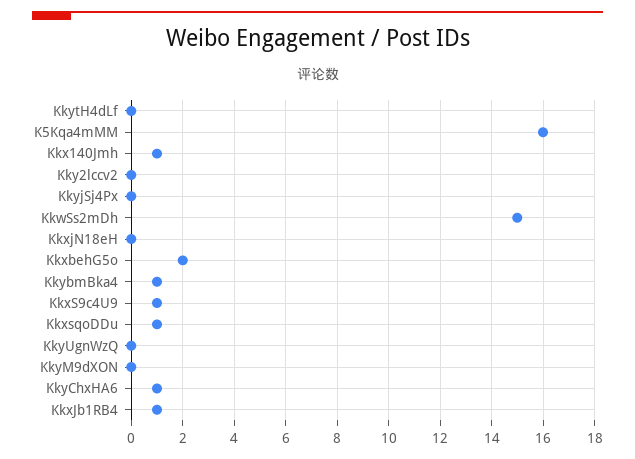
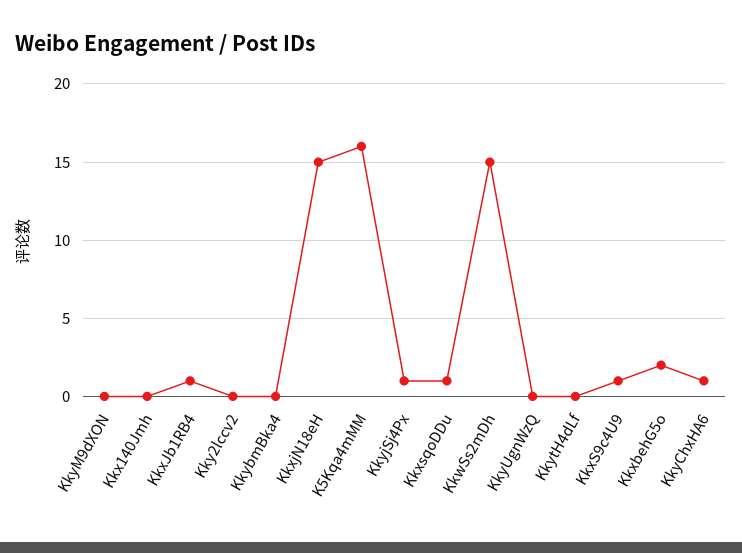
  {
    "KkytH4dLf": 0,
    "K5Kqa4mMM": 16,
-   "Kkx140Jmh": 1,
+   "Kkx140Jmh": 0,
    "Kky2lccv2": 0,
-   "KkyjSj4Px": 0,
+   "KkyjSj4Px": 1,
    "KkwSs2mDh": 15,
-   "KkxjN18eH": 0,
+   "KkxjN18eH": 15,
    "KkxbehG5o": 2,
-   "KkybmBka4": 1,
+   "KkybmBka4": 0,
    "KkxS9c4U9": 1,
    "KkxsqoDDu": 1,
    "KkyUgnWzQ": 0,
    "KkyM9dXON": 0,
    "KkyChxHA6": 1,
    "KkxJb1RB4": 1
  }

